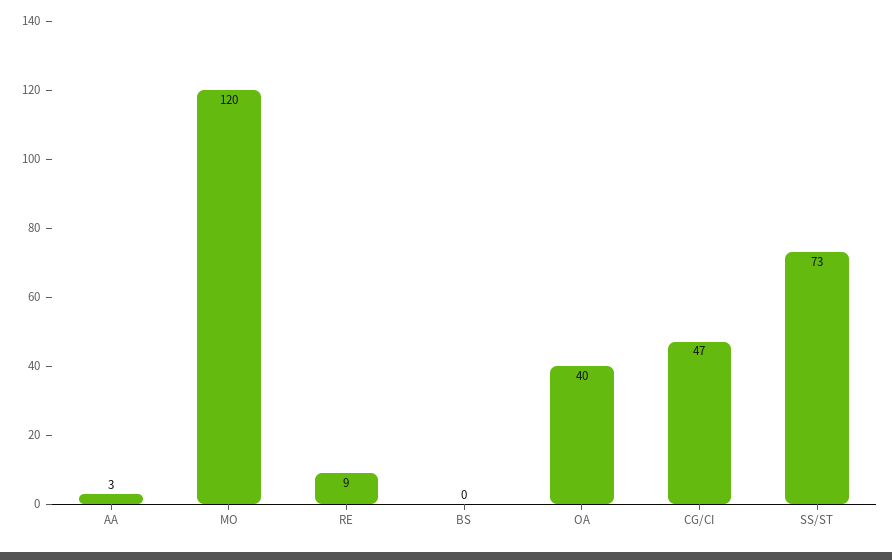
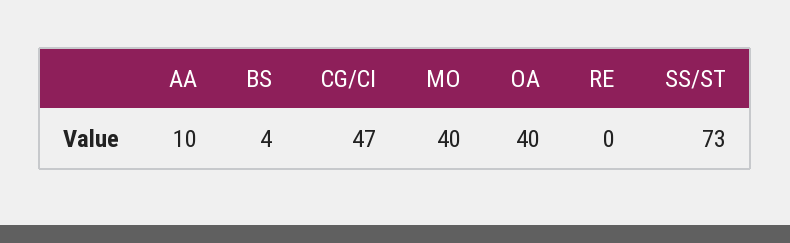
  {
-   "AA": 3,
+   "AA": 10,
-   "MO": 120,
+   "MO": 40,
-   "RE": 9,
+   "RE": 0,
-   "BS": 0,
+   "BS": 4,
    "OA": 40,
    "CG/CI": 47,
    "SS/ST": 73
  }

